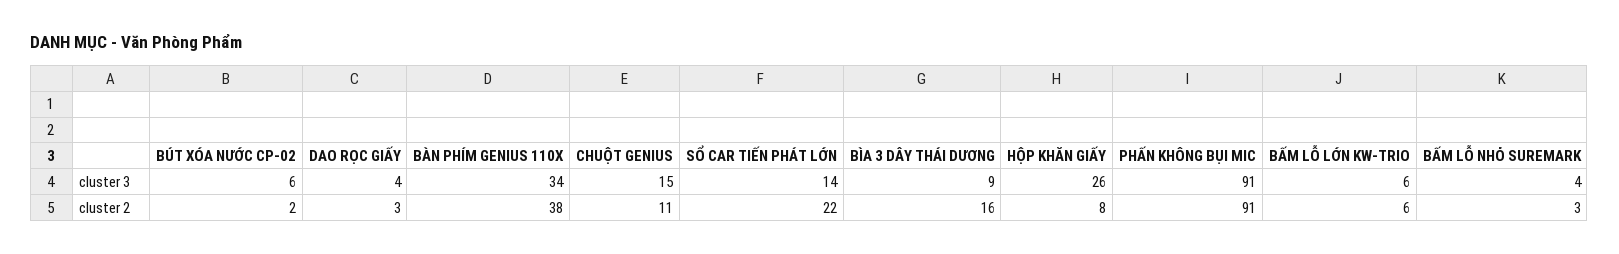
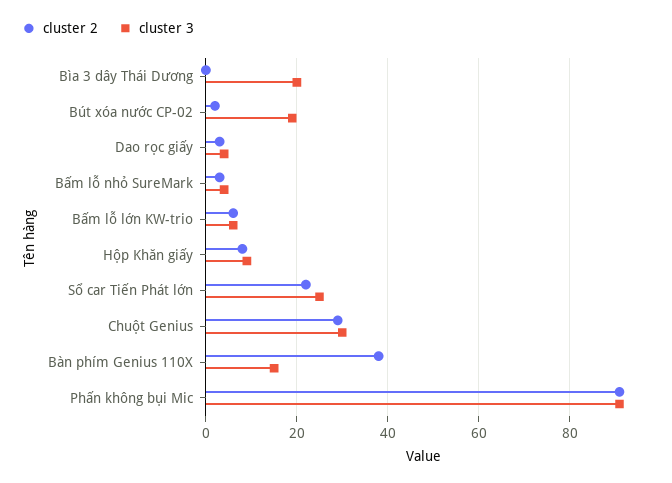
  {
    "cluster 3": {
-     "BÚT XÓA NƯỚC CP-02": 6,
+     "BÚT XÓA NƯỚC CP-02": 20,
      "DAO RỌC GIẤY": 4,
-     "BÀN PHÍM GENIUS 110X": 34,
+     "BÀN PHÍM GENIUS 110X": 15,
-     "CHUỘT GENIUS": 15,
+     "CHUỘT GENIUS": 30,
-     "SỔ CAR TIẾN PHÁT LỚN": 14,
+     "SỔ CAR TIẾN PHÁT LỚN": 25,
-     "BÌA 3 DÂY THÁI DƯƠNG": 9,
+     "BÌA 3 DÂY THÁI DƯƠNG": 20,
-     "HỘP KHĂN GIẤY": 26,
+     "HỘP KHĂN GIẤY": 10,
      "PHẤN KHÔNG BỤI MIC": 91,
      "BẤM LỖ LỚN KW-TRIO": 6,
      "BẤM LỖ NHỎ SUREMARK": 4
    },
    "cluster 2": {
      "BÚT XÓA NƯỚC CP-02": 2,
      "DAO RỌC GIẤY": 3,
      "BÀN PHÍM GENIUS 110X": 38,
-     "CHUỘT GENIUS": 11,
+     "CHUỘT GENIUS": 30,
      "SỔ CAR TIẾN PHÁT LỚN": 22,
-     "BÌA 3 DÂY THÁI DƯƠNG": 16,
+     "BÌA 3 DÂY THÁI DƯƠNG": 0,
      "HỘP KHĂN GIẤY": 8,
      "PHẤN KHÔNG BỤI MIC": 91,
      "BẤM LỖ LỚN KW-TRIO": 6,
      "BẤM LỖ NHỎ SUREMARK": 3
    }
  }

